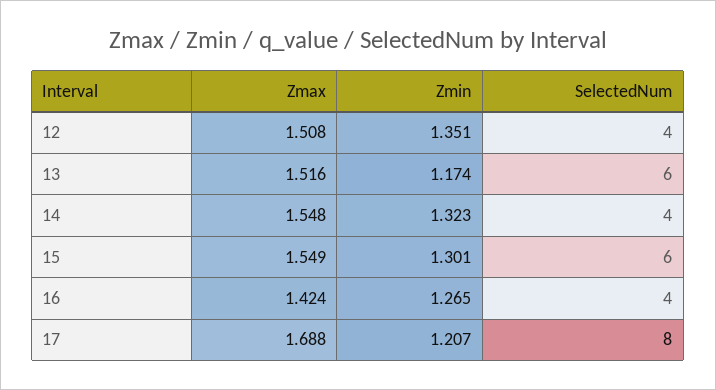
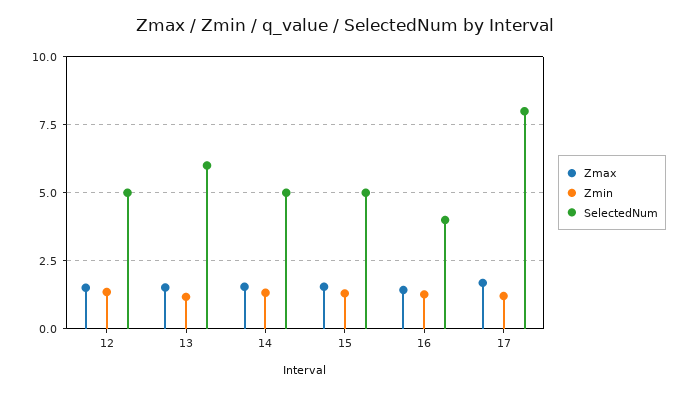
  {
    "Zmax": {
      "12": 1.508,
      "13": 1.516,
      "14": 1.548,
      "15": 1.549,
      "16": 1.424,
      "17": 1.688
    },
    "Zmin": {
      "12": 1.351,
      "13": 1.174,
      "14": 1.323,
      "15": 1.301,
      "16": 1.265,
      "17": 1.207
    },
    "SelectedNum": {
-     "12": 4,
+     "12": 5,
      "13": 6,
-     "14": 4,
+     "14": 5,
-     "15": 6,
+     "15": 5,
      "16": 4,
      "17": 8
    }
  }

